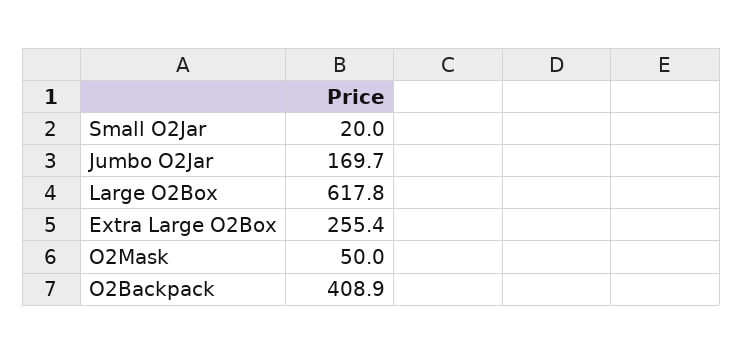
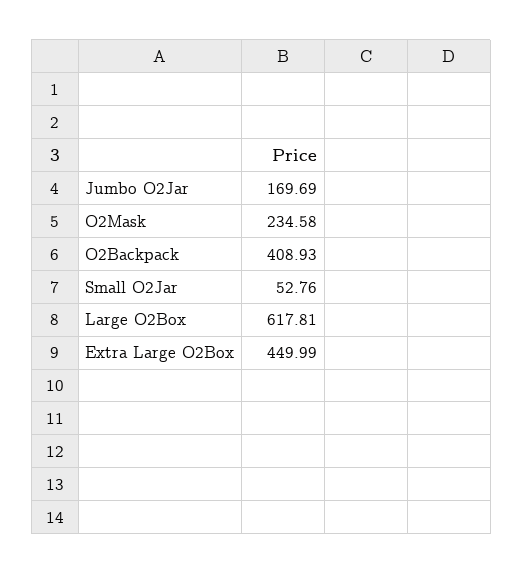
  {
-   "Small O2Jar": 20,
+   "Small O2Jar": 52.76,
    "Jumbo O2Jar": 169.69,
    "Large O2Box": 617.81,
-   "Extra Large O2Box": 255.4,
+   "Extra Large O2Box": 449.99,
-   "O2Mask": 50,
+   "O2Mask": 234.58,
    "O2Backpack": 408.93
  }

